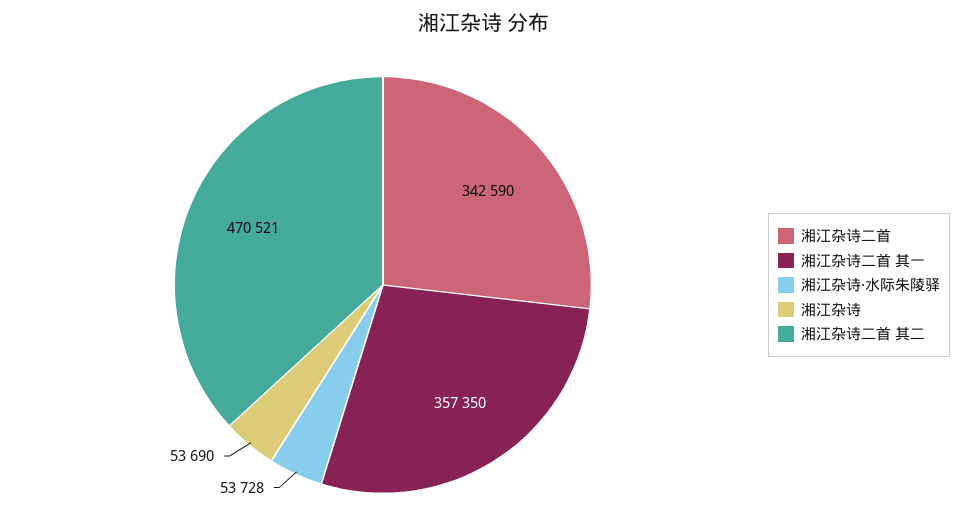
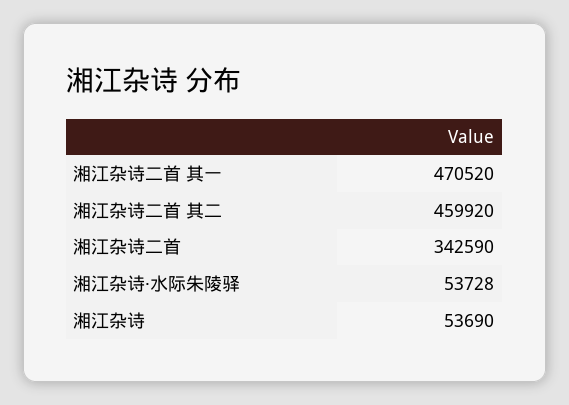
  {
    "湘江杂诗二首": 342590,
-   "湘江杂诗二首 其一": 357350,
+   "湘江杂诗二首 其一": 470520,
    "湘江杂诗·水际朱陵驿": 53728,
    "湘江杂诗": 53690,
-   "湘江杂诗二首 其二": 470521
+   "湘江杂诗二首 其二": 459920
  }

